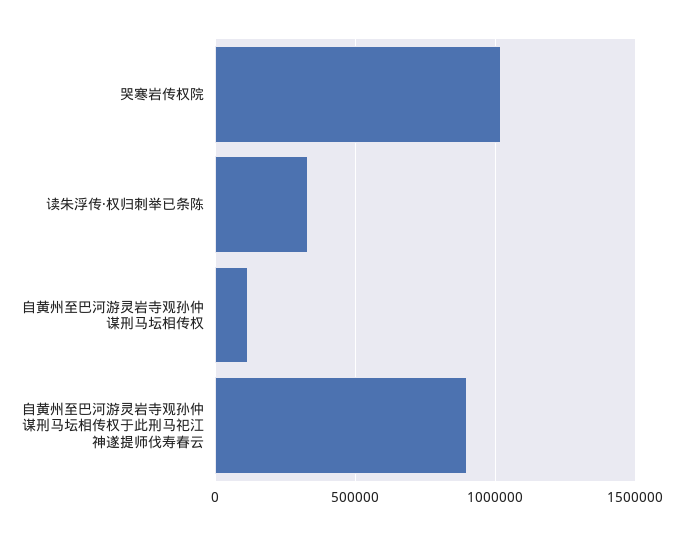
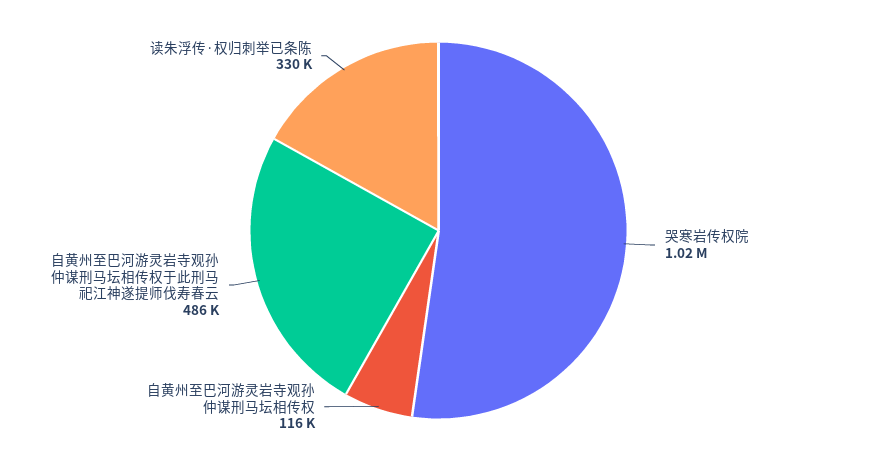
  {
    "哭寒岩传权院": 1020000,
    "读朱浮传·权归刺举已条陈": 330000,
    "自黄州至巴河游灵岩寺观孙仲谋刑马坛相传权": 116000,
-   "自黄州至巴河游灵岩寺观孙仲谋刑马坛相传权于此刑马祀江神遂提师伐寿春云": 900000
+   "自黄州至巴河游灵岩寺观孙仲谋刑马坛相传权于此刑马祀江神遂提师伐寿春云": 486000
  }

